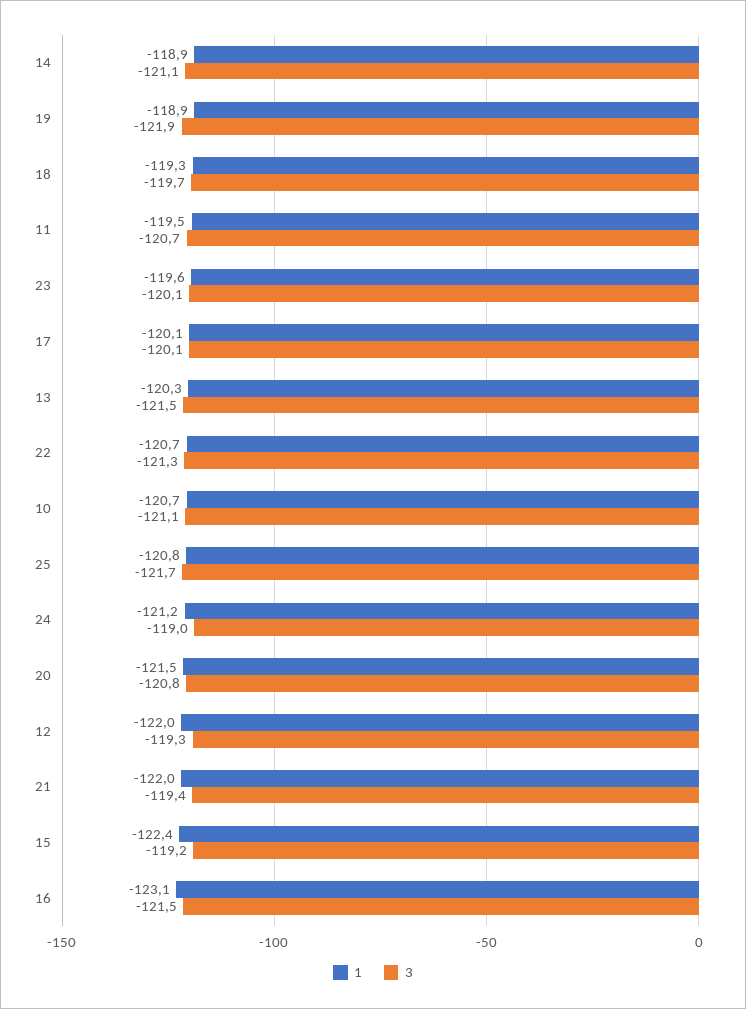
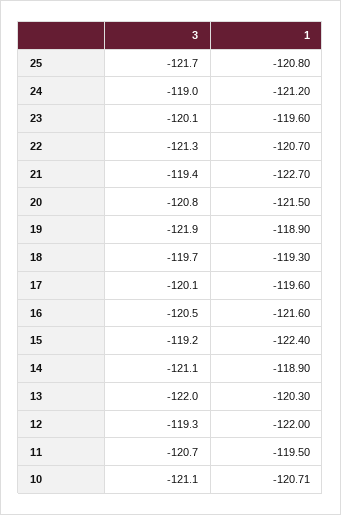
  {
    "1": {
      "14": -118.9,
      "19": -118.9,
      "18": -119.3,
      "11": -119.5,
      "23": -119.6,
-     "17": -120.1,
+     "17": -119.6,
      "13": -120.3,
      "22": -120.7,
      "10": -120.71,
      "25": -120.8,
      "24": -121.2,
      "20": -121.5,
      "12": -122,
-     "21": -122,
+     "21": -122.7,
      "15": -122.4,
-     "16": -123.1
+     "16": -121.6
    },
    "3": {
      "14": -121.1,
      "19": -121.9,
      "18": -119.7,
      "11": -120.7,
      "23": -120.1,
      "17": -120.1,
-     "13": -121.5,
+     "13": -122,
      "22": -121.3,
      "10": -121.1,
      "25": -121.7,
      "24": -119,
      "20": -120.8,
      "12": -119.3,
      "21": -119.4,
      "15": -119.2,
-     "16": -121.5
+     "16": -120.5
    }
  }

